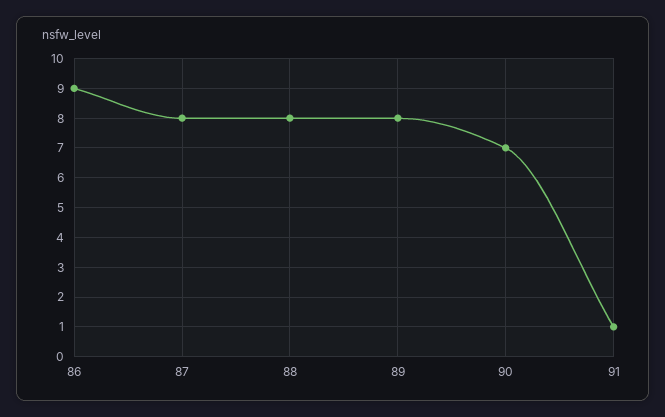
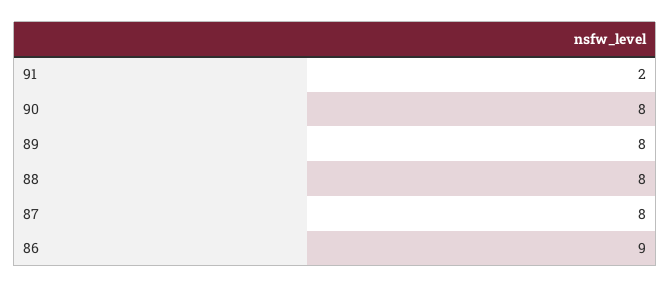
  {
    "86": 9,
    "87": 8,
    "88": 8,
    "89": 8,
-   "90": 7,
+   "90": 8,
-   "91": 1
+   "91": 2
  }

